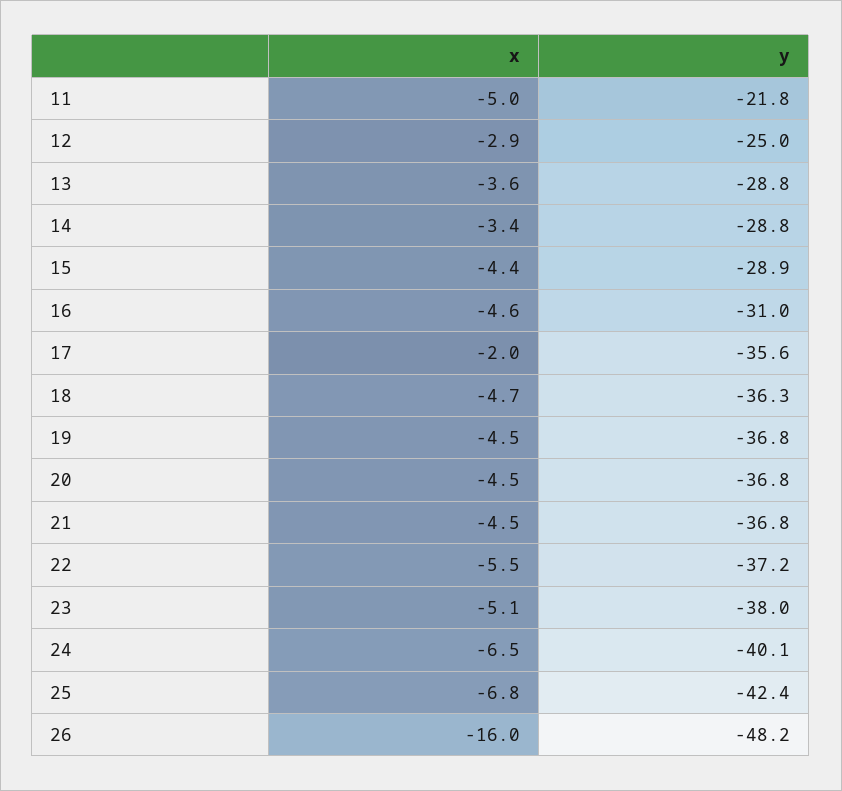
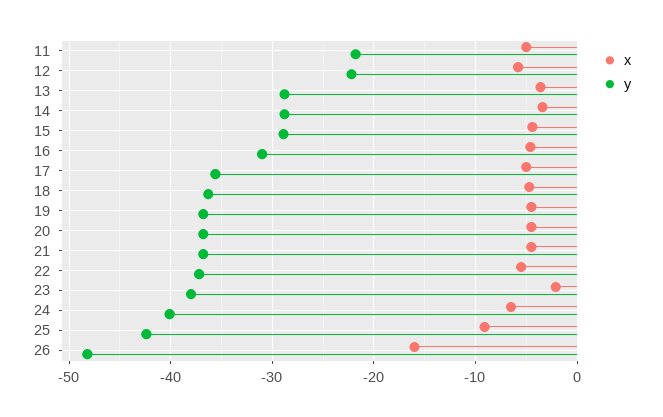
  {
    "x": {
      "11": -5,
-     "12": -2.9,
+     "12": -6,
      "13": -3.6,
      "14": -3.4,
      "15": -4.4,
      "16": -4.6,
-     "17": -2,
+     "17": -5,
      "18": -4.7,
      "19": -4.5,
      "20": -4.5,
      "21": -4.5,
      "22": -5.5,
-     "23": -5.1,
+     "23": -2,
      "24": -6.5,
-     "25": -6.8,
+     "25": -9,
      "26": -16
    },
    "y": {
      "11": -21.8,
-     "12": -25,
+     "12": -22,
      "13": -28.8,
      "14": -28.8,
      "15": -28.9,
      "16": -31,
      "17": -35.6,
      "18": -36.3,
      "19": -36.8,
      "20": -36.8,
      "21": -36.8,
      "22": -37.2,
      "23": -38,
      "24": -40.1,
      "25": -42.4,
      "26": -48.2
    }
  }

